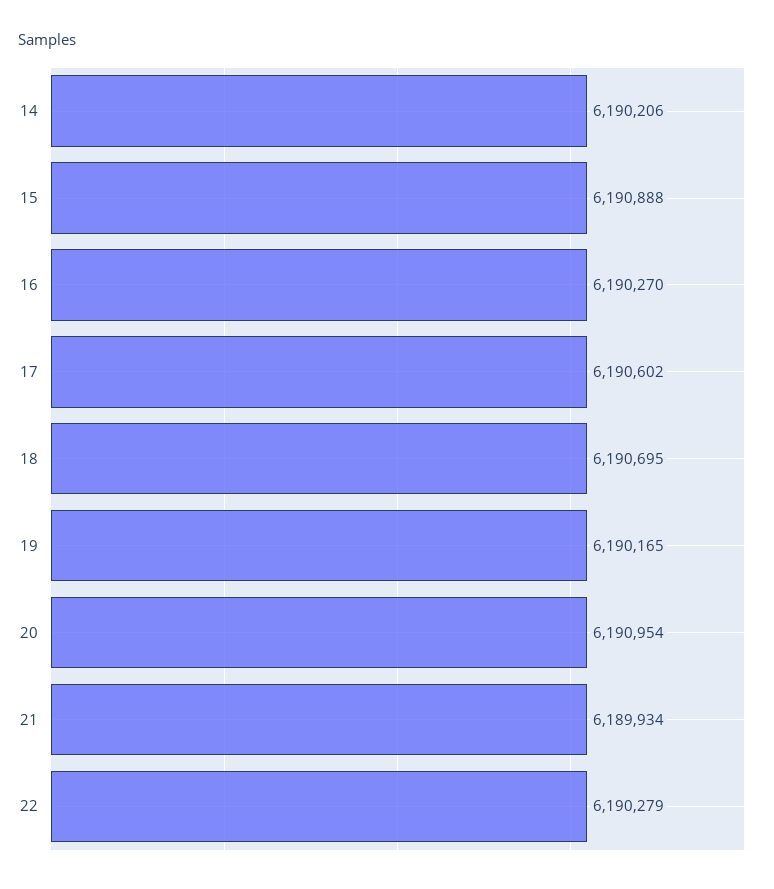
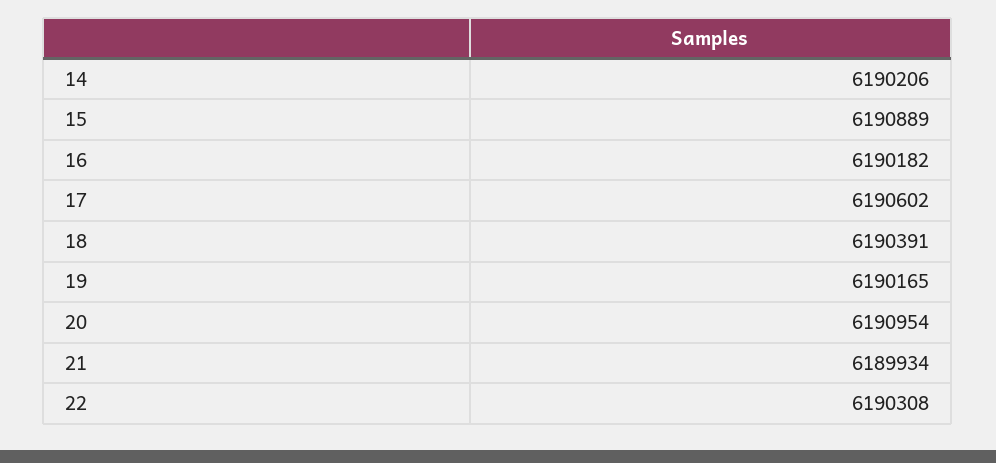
  {
    "14": 6190206,
-   "15": 6190888,
+   "15": 6190889,
-   "16": 6190270,
+   "16": 6190182,
    "17": 6190602,
-   "18": 6190695,
+   "18": 6190391,
    "19": 6190165,
    "20": 6190954,
    "21": 6189934,
-   "22": 6190279
+   "22": 6190308
  }

